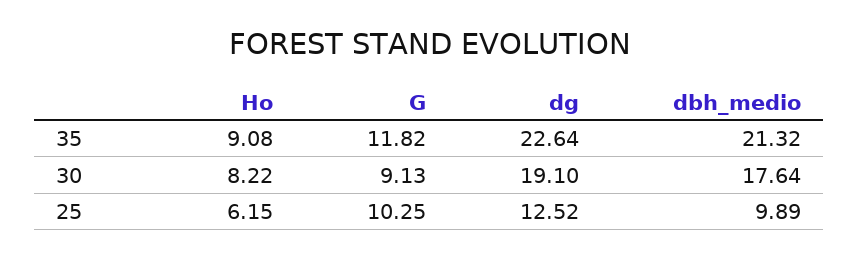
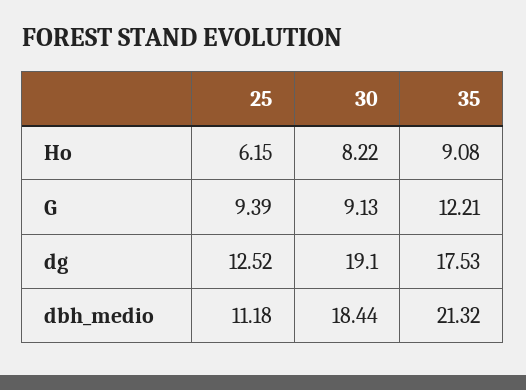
  {
    "Ho": {
      "35": 9.08,
      "30": 8.22,
      "25": 6.15
    },
    "G": {
-     "35": 11.82,
+     "35": 12.21,
      "30": 9.13,
-     "25": 10.25
+     "25": 9.39
    },
    "dg": {
-     "35": 22.64,
+     "35": 17.53,
      "30": 19.1,
      "25": 12.52
    },
    "dbh_medio": {
      "35": 21.32,
-     "30": 17.64,
+     "30": 18.44,
-     "25": 9.89
+     "25": 11.18
    }
  }

